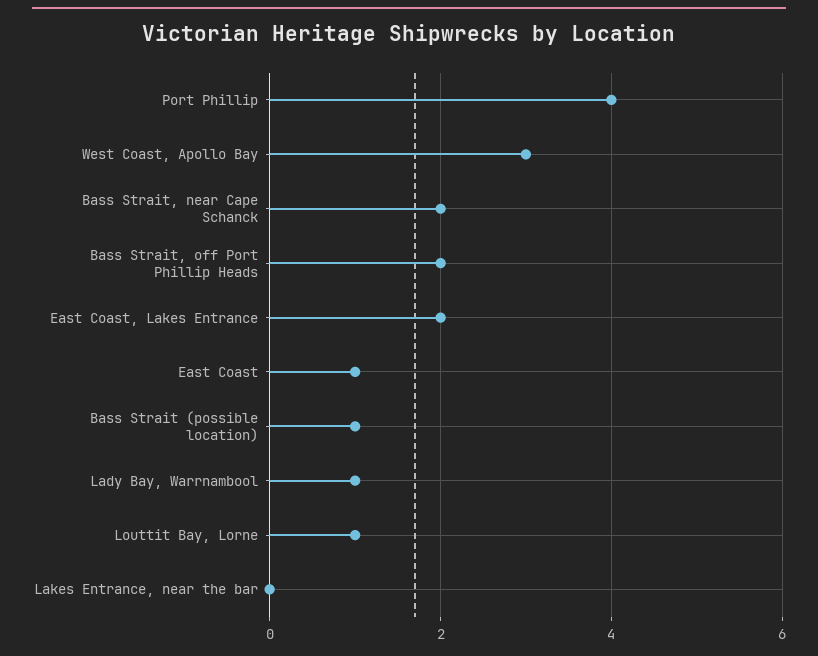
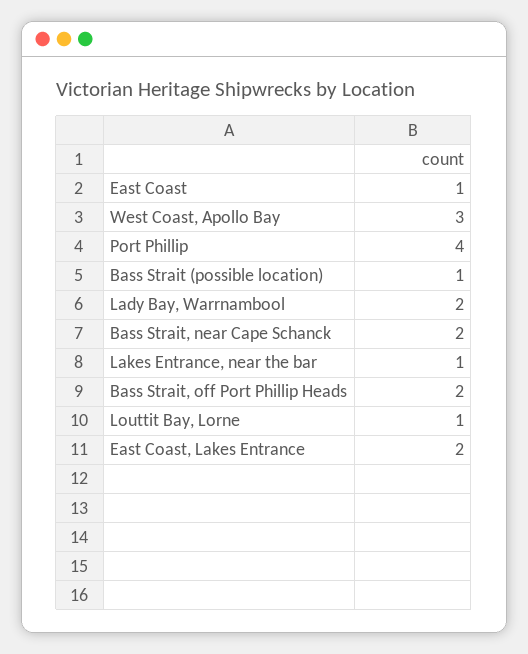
  {
    "Port Phillip": 4,
    "West Coast, Apollo Bay": 3,
    "Bass Strait, near Cape Schanck": 2,
    "Bass Strait, off Port Phillip Heads": 2,
    "East Coast, Lakes Entrance": 2,
    "East Coast": 1,
    "Bass Strait (possible location)": 1,
-   "Lady Bay, Warrnambool": 1,
+   "Lady Bay, Warrnambool": 2,
    "Louttit Bay, Lorne": 1,
-   "Lakes Entrance, near the bar": 0
+   "Lakes Entrance, near the bar": 1
  }

